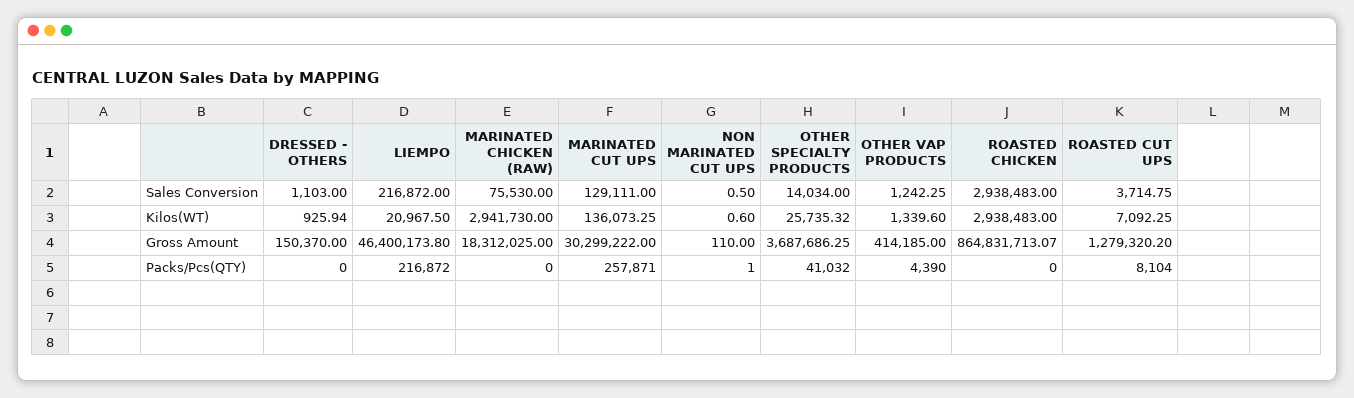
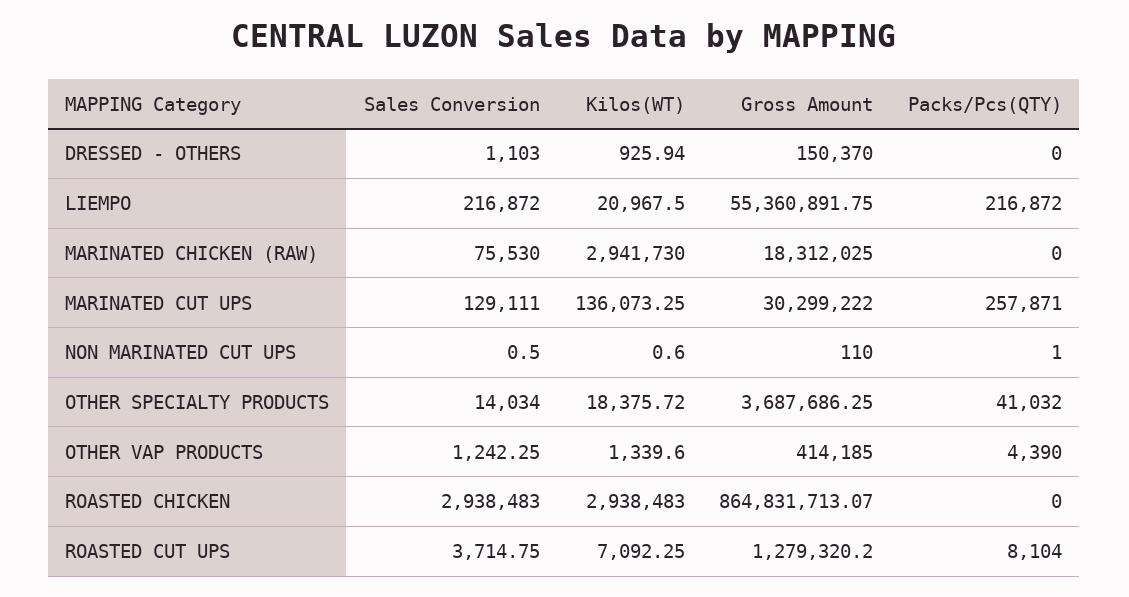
  {
    "DRESSED - OTHERS": {
      "Sales Conversion": 1103,
      "Kilos(WT)": 925.94,
      "Gross Amount": 150370,
      "Packs/Pcs(QTY)": 0
    },
    "LIEMPO": {
      "Sales Conversion": 216872,
      "Kilos(WT)": 20967.5,
-     "Gross Amount": 46400173.8,
+     "Gross Amount": 55360891.75,
      "Packs/Pcs(QTY)": 216872
    },
    "MARINATED CHICKEN (RAW)": {
      "Sales Conversion": 75530,
      "Kilos(WT)": 2941730,
      "Gross Amount": 18312025,
      "Packs/Pcs(QTY)": 0
    },
    "MARINATED CUT UPS": {
      "Sales Conversion": 129111,
      "Kilos(WT)": 136073.25,
      "Gross Amount": 30299222,
      "Packs/Pcs(QTY)": 257871
    },
    "NON MARINATED CUT UPS": {
      "Sales Conversion": 0.5,
      "Kilos(WT)": 0.6,
      "Gross Amount": 110,
      "Packs/Pcs(QTY)": 1
    },
    "OTHER SPECIALTY PRODUCTS": {
      "Sales Conversion": 14034,
-     "Kilos(WT)": 25735.32,
+     "Kilos(WT)": 18375.72,
      "Gross Amount": 3687686.25,
      "Packs/Pcs(QTY)": 41032
    },
    "OTHER VAP PRODUCTS": {
      "Sales Conversion": 1242.25,
      "Kilos(WT)": 1339.6,
      "Gross Amount": 414185,
      "Packs/Pcs(QTY)": 4390
    },
    "ROASTED CHICKEN": {
      "Sales Conversion": 2938483,
      "Kilos(WT)": 2938483,
      "Gross Amount": 864831713.07,
      "Packs/Pcs(QTY)": 0
    },
    "ROASTED CUT UPS": {
      "Sales Conversion": 3714.75,
      "Kilos(WT)": 7092.25,
      "Gross Amount": 1279320.2,
      "Packs/Pcs(QTY)": 8104
    }
  }

